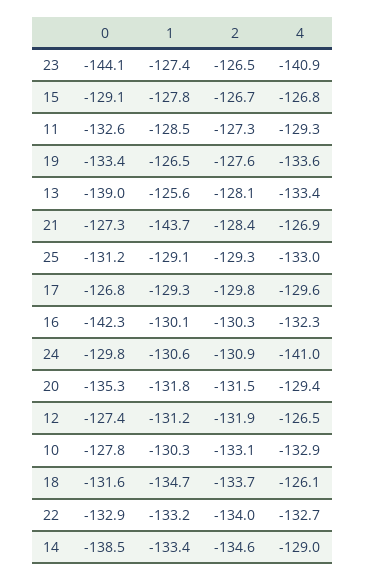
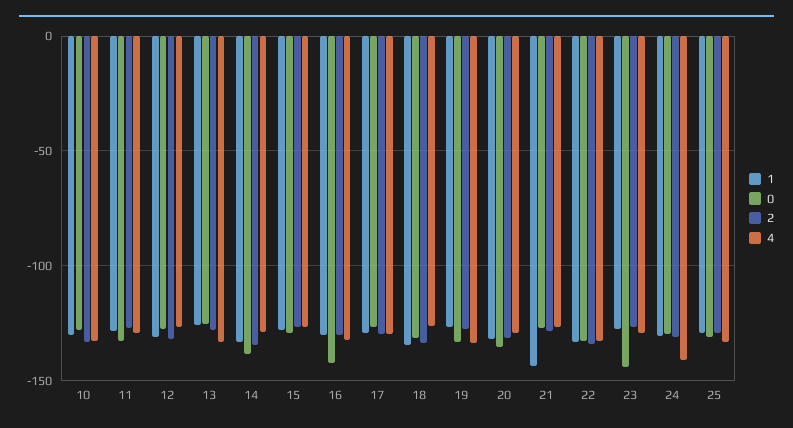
  {
    "0": {
      "23": -144.1,
      "15": -129.1,
      "11": -132.6,
      "19": -133.4,
-     "13": -139,
+     "13": -125,
      "21": -127.3,
      "25": -131.2,
      "17": -126.8,
      "16": -142.3,
      "24": -129.8,
      "20": -135.3,
      "12": -127.4,
      "10": -127.8,
      "18": -131.6,
      "22": -132.9,
      "14": -138.5
    },
    "1": {
      "23": -127.4,
      "15": -127.8,
      "11": -128.5,
      "19": -126.5,
      "13": -125.6,
      "21": -143.7,
      "25": -129.1,
      "17": -129.3,
      "16": -130.1,
      "24": -130.6,
      "20": -131.8,
      "12": -131.2,
      "10": -130.3,
      "18": -134.7,
      "22": -133.2,
      "14": -133.4
    },
    "2": {
      "23": -126.5,
      "15": -126.7,
      "11": -127.3,
      "19": -127.6,
      "13": -128.1,
      "21": -128.4,
      "25": -129.3,
      "17": -129.8,
      "16": -130.3,
      "24": -130.9,
      "20": -131.5,
      "12": -131.9,
      "10": -133.1,
      "18": -133.7,
      "22": -134,
      "14": -134.6
    },
    "4": {
-     "23": -140.9,
+     "23": -130,
      "15": -126.8,
      "11": -129.3,
      "19": -133.6,
      "13": -133.4,
      "21": -126.9,
      "25": -133,
      "17": -129.6,
      "16": -132.3,
      "24": -141,
      "20": -129.4,
      "12": -126.5,
      "10": -132.9,
      "18": -126.1,
      "22": -132.7,
      "14": -129
    }
  }

